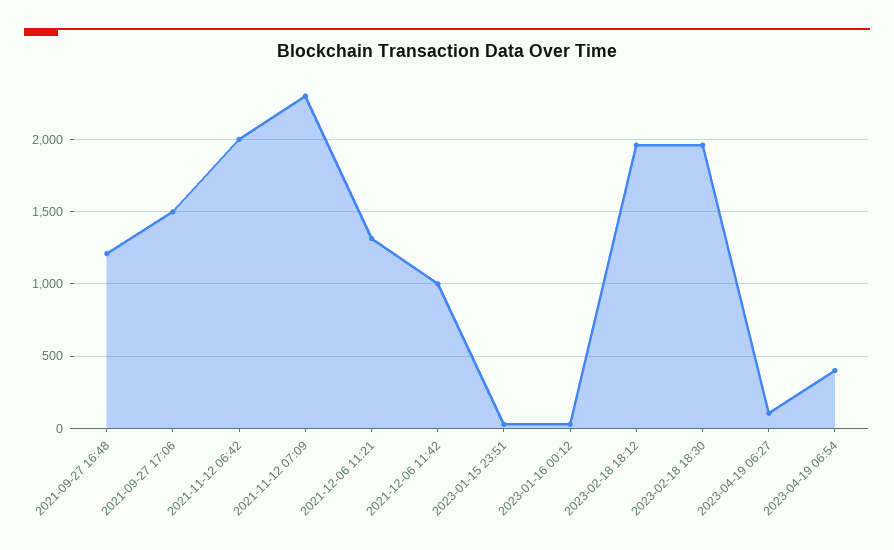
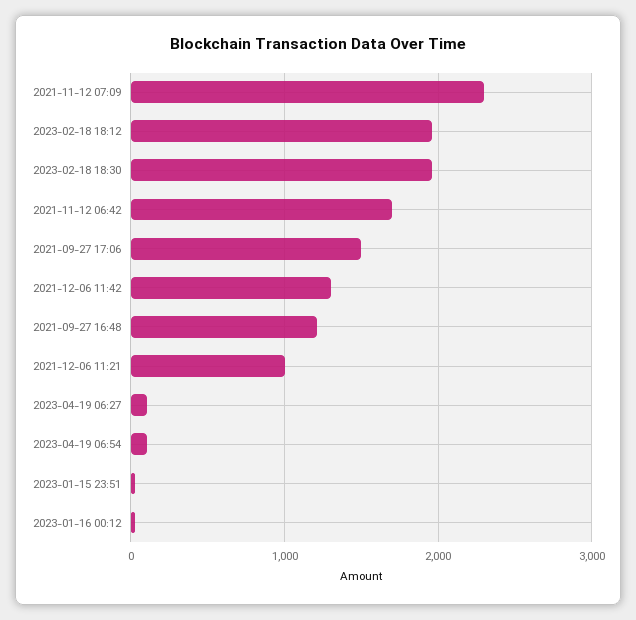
  {
    "2021-09-27 16:48": 1200,
    "2021-09-27 17:06": 1500,
-   "2021-11-12 06:42": 2000,
+   "2021-11-12 06:42": 1700,
    "2021-11-12 07:09": 2300,
-   "2021-12-06 11:21": 1300,
+   "2021-12-06 11:21": 1000,
-   "2021-12-06 11:42": 1000,
+   "2021-12-06 11:42": 1300,
    "2023-01-15 23:51": 50,
    "2023-01-16 00:12": 50,
    "2023-02-18 18:12": 1950,
    "2023-02-18 18:30": 1950,
    "2023-04-19 06:27": 100,
-   "2023-04-19 06:54": 400
+   "2023-04-19 06:54": 100
  }

